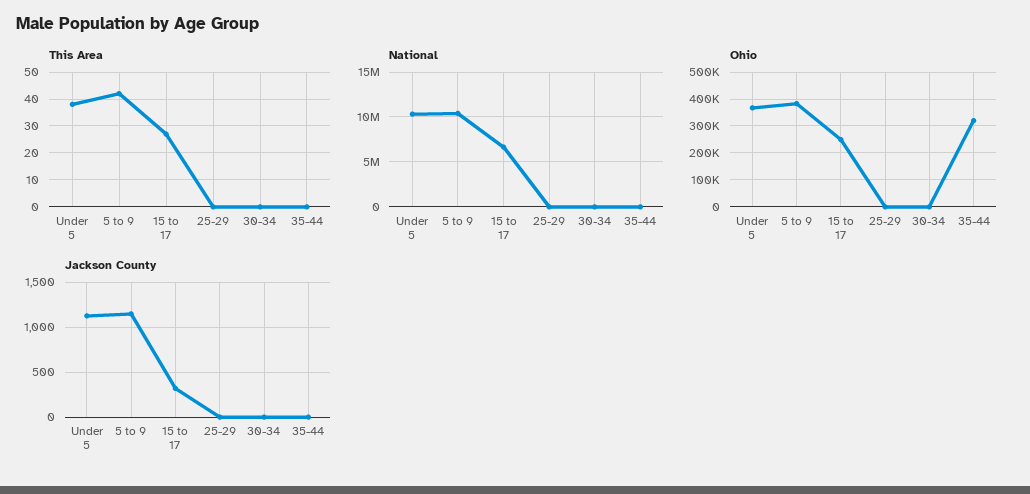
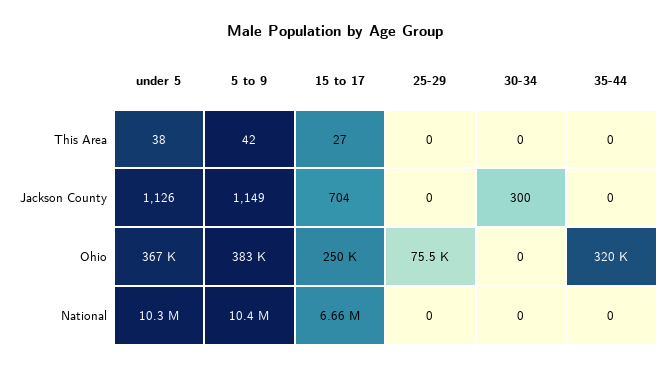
  {
    "This Area": {
      "Under 5": 38,
      "5 to 9": 42,
      "15 to 17": 27,
      "25-29": 0,
      "30-34": 0,
      "35-44": 0
    },
    "National": {
      "Under 5": 10300000,
      "5 to 9": 10400000,
      "15 to 17": 6660000,
      "25-29": 0,
      "30-34": 0,
      "35-44": 0
    },
    "Ohio": {
      "Under 5": 367000,
      "5 to 9": 383000,
      "15 to 17": 250000,
-     "25-29": 0,
+     "25-29": 75500,
      "30-34": 0,
      "35-44": 320000
    },
    "Jackson County": {
      "Under 5": 1126,
      "5 to 9": 1149,
-     "15 to 17": 300,
+     "15 to 17": 704,
      "25-29": 0,
-     "30-34": 0,
+     "30-34": 300,
      "35-44": 0
    }
  }

